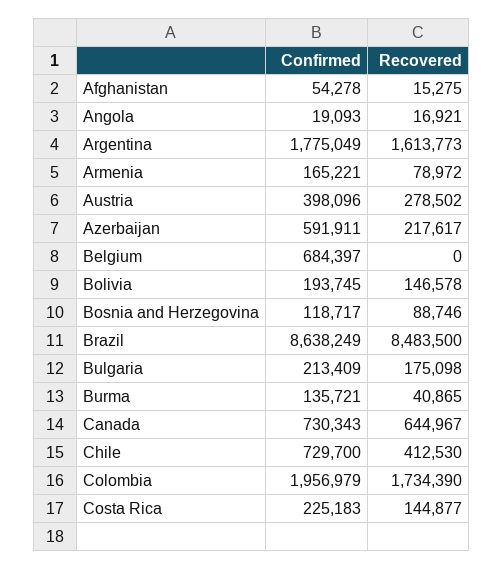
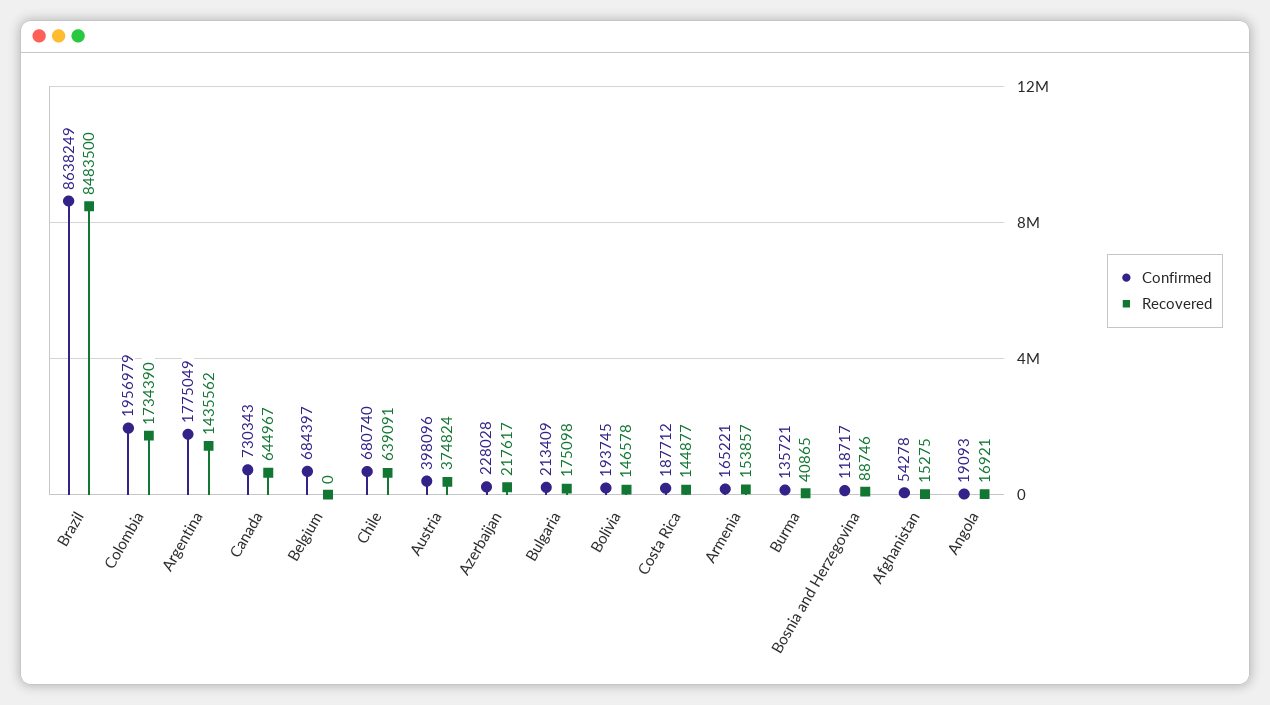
  {
    "Confirmed": {
      "Afghanistan": 54278,
      "Angola": 19093,
      "Argentina": 1775049,
      "Armenia": 165221,
      "Austria": 398096,
-     "Azerbaijan": 591911,
+     "Azerbaijan": 228028,
      "Belgium": 684397,
      "Bolivia": 193745,
      "Bosnia and Herzegovina": 118717,
      "Brazil": 8638249,
      "Bulgaria": 213409,
      "Burma": 135721,
      "Canada": 730343,
-     "Chile": 729700,
+     "Chile": 680740,
      "Colombia": 1956979,
-     "Costa Rica": 225183
+     "Costa Rica": 187712
    },
    "Recovered": {
      "Afghanistan": 15275,
      "Angola": 16921,
-     "Argentina": 1613773,
+     "Argentina": 1435562,
-     "Armenia": 78972,
+     "Armenia": 153857,
-     "Austria": 278502,
+     "Austria": 374824,
      "Azerbaijan": 217617,
      "Belgium": 0,
      "Bolivia": 146578,
      "Bosnia and Herzegovina": 88746,
      "Brazil": 8483500,
      "Bulgaria": 175098,
      "Burma": 40865,
      "Canada": 644967,
-     "Chile": 412530,
+     "Chile": 639091,
      "Colombia": 1734390,
      "Costa Rica": 144877
    }
  }

